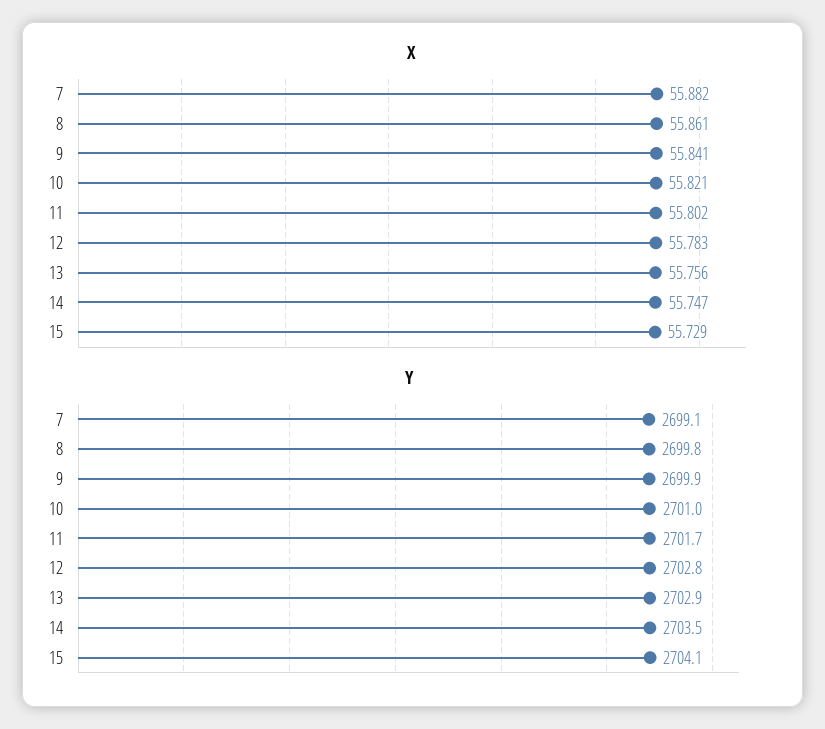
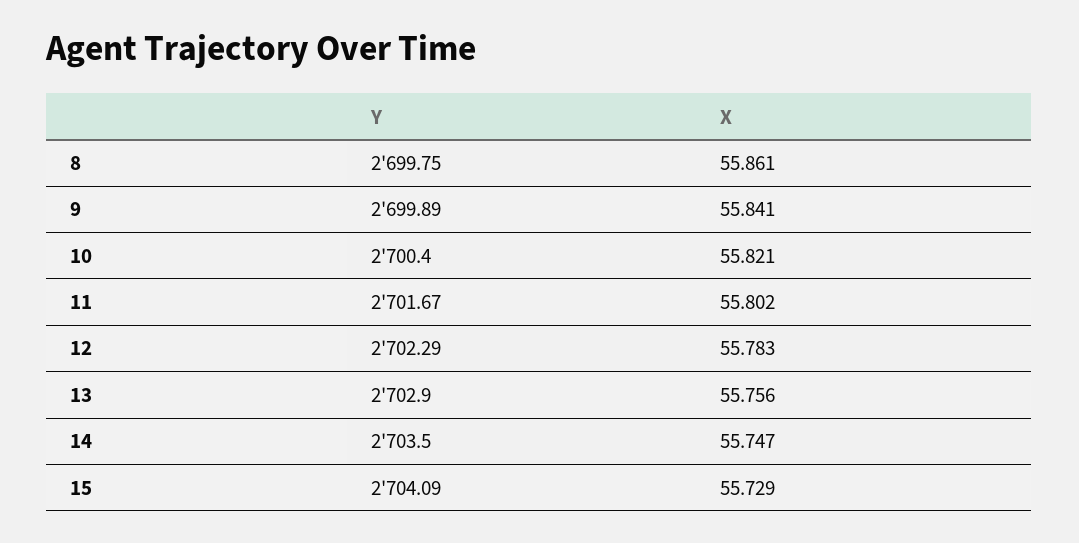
  {
    "X": {
-     "7": 55.882,
      "8": 55.861,
      "9": 55.841,
      "10": 55.821,
      "11": 55.802,
      "12": 55.783,
      "13": 55.756,
      "14": 55.747,
      "15": 55.729
    },
    "Y": {
-     "7": 2699.1,
      "8": 2699.75,
      "9": 2699.89,
-     "10": 2701,
+     "10": 2700.4,
      "11": 2701.67,
-     "12": 2702.8,
+     "12": 2702.29,
      "13": 2702.9,
      "14": 2703.5,
      "15": 2704.09
    }
  }

